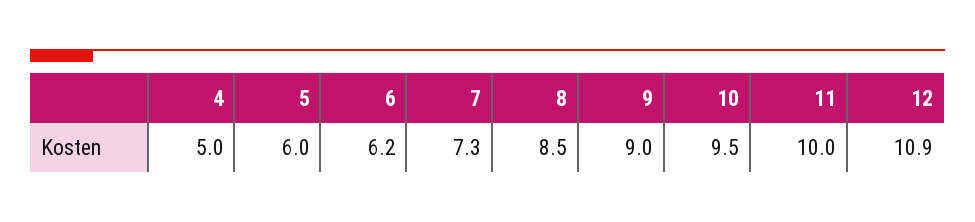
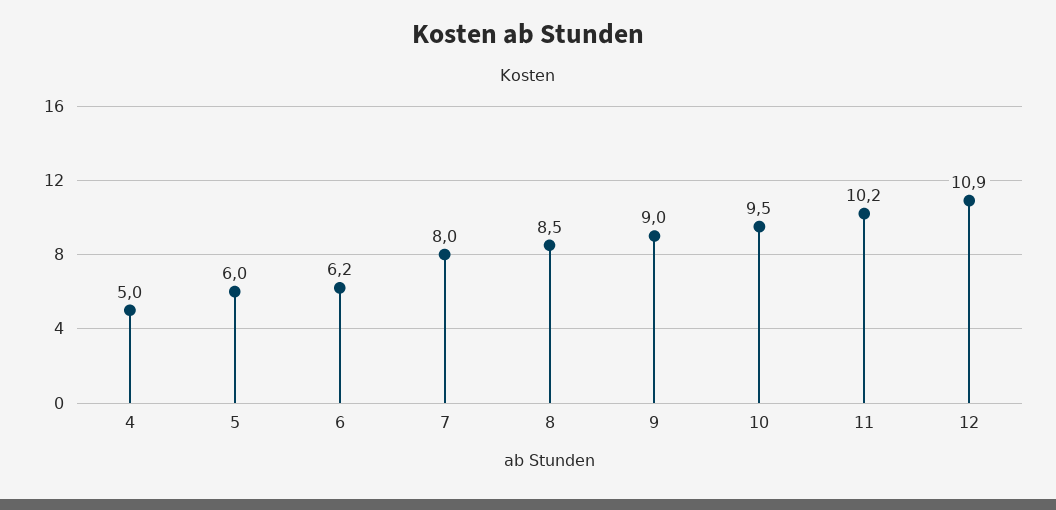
  {
    "4": 5,
    "5": 6,
    "6": 6.2,
-   "7": 7.3,
+   "7": 8,
    "8": 8.5,
    "9": 9,
    "10": 9.5,
-   "11": 10,
+   "11": 10.2,
    "12": 10.9
  }

